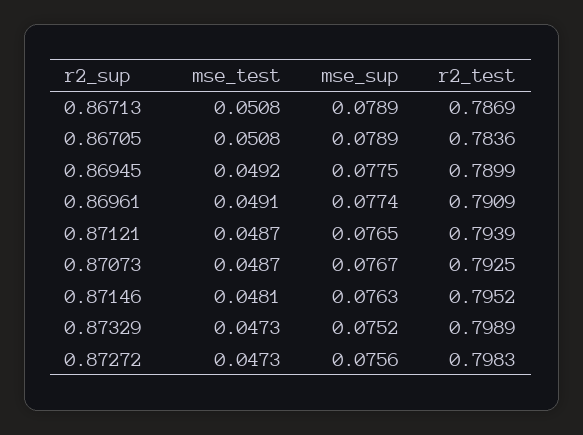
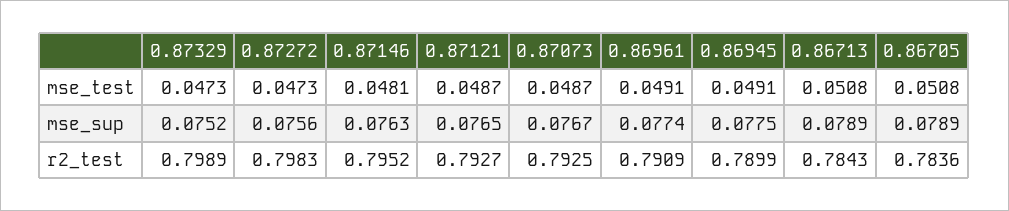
  {
    "mse_test": {
      "0.86713": 0.0508,
      "0.86705": 0.0508,
-     "0.86945": 0.0492,
+     "0.86945": 0.0491,
      "0.86961": 0.0491,
      "0.87121": 0.0487,
      "0.87073": 0.0487,
      "0.87146": 0.0481,
      "0.87329": 0.0473,
      "0.87272": 0.0473
    },
    "mse_sup": {
      "0.86713": 0.0789,
      "0.86705": 0.0789,
      "0.86945": 0.0775,
      "0.86961": 0.0774,
      "0.87121": 0.0765,
      "0.87073": 0.0767,
      "0.87146": 0.0763,
      "0.87329": 0.0752,
      "0.87272": 0.0756
    },
    "r2_test": {
-     "0.86713": 0.7869,
+     "0.86713": 0.7843,
      "0.86705": 0.7836,
      "0.86945": 0.7899,
      "0.86961": 0.7909,
-     "0.87121": 0.7939,
+     "0.87121": 0.7927,
      "0.87073": 0.7925,
      "0.87146": 0.7952,
      "0.87329": 0.7989,
      "0.87272": 0.7983
    }
  }

